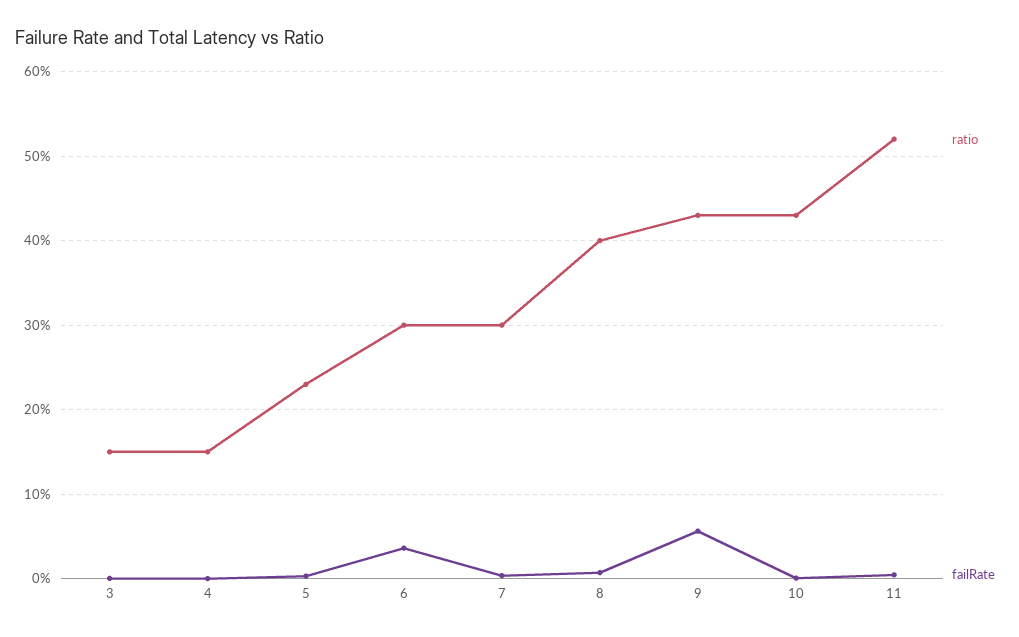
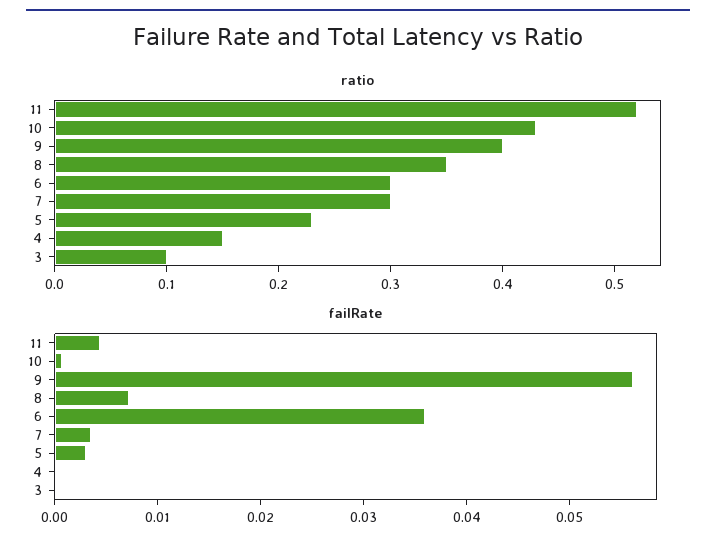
  {
    "ratio": {
-     "3": 0.15,
+     "3": 0.1,
      "4": 0.15,
      "5": 0.23,
      "6": 0.3,
      "7": 0.3,
-     "8": 0.4,
+     "8": 0.35,
-     "9": 0.43,
+     "9": 0.4,
      "10": 0.43,
      "11": 0.52
    },
    "failRate": {
      "3": 0,
      "4": 0,
      "5": 0.004,
      "6": 0.036,
      "7": 0.004,
      "8": 0.008,
      "9": 0.056,
      "10": 0,
      "11": 0.004
    }
  }

